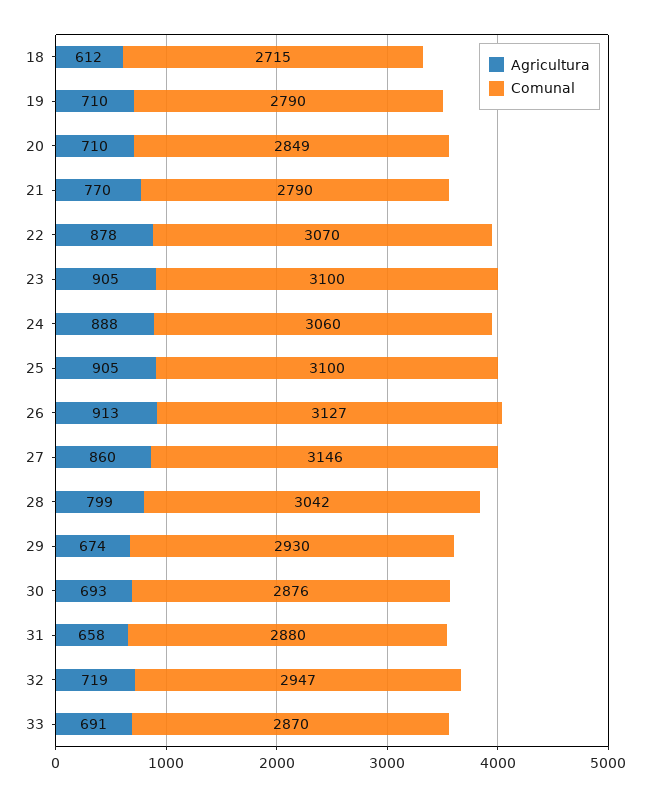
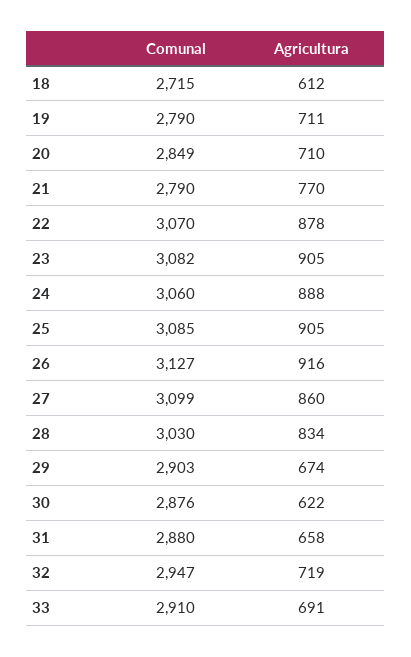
  {
    "Agricultura": {
      "18": 612,
-     "19": 710,
+     "19": 711,
      "20": 710,
      "21": 770,
      "22": 878,
      "23": 905,
      "24": 888,
      "25": 905,
-     "26": 913,
+     "26": 916,
      "27": 860,
-     "28": 799,
+     "28": 834,
      "29": 674,
-     "30": 693,
+     "30": 622,
      "31": 658,
      "32": 719,
      "33": 691
    },
    "Comunal": {
      "18": 2715,
      "19": 2790,
      "20": 2849,
      "21": 2790,
      "22": 3070,
-     "23": 3100,
+     "23": 3082,
      "24": 3060,
-     "25": 3100,
+     "25": 3085,
      "26": 3127,
-     "27": 3146,
+     "27": 3099,
-     "28": 3042,
+     "28": 3030,
-     "29": 2930,
+     "29": 2903,
      "30": 2876,
      "31": 2880,
      "32": 2947,
-     "33": 2870
+     "33": 2910
    }
  }

